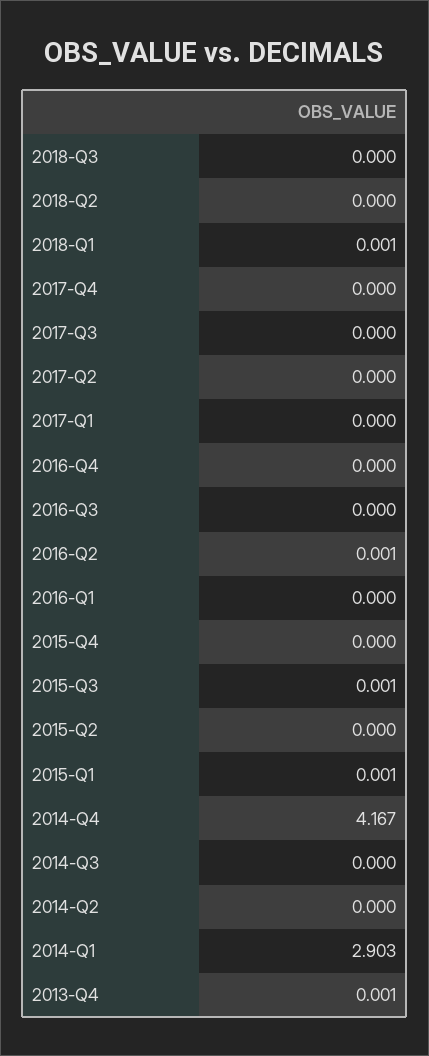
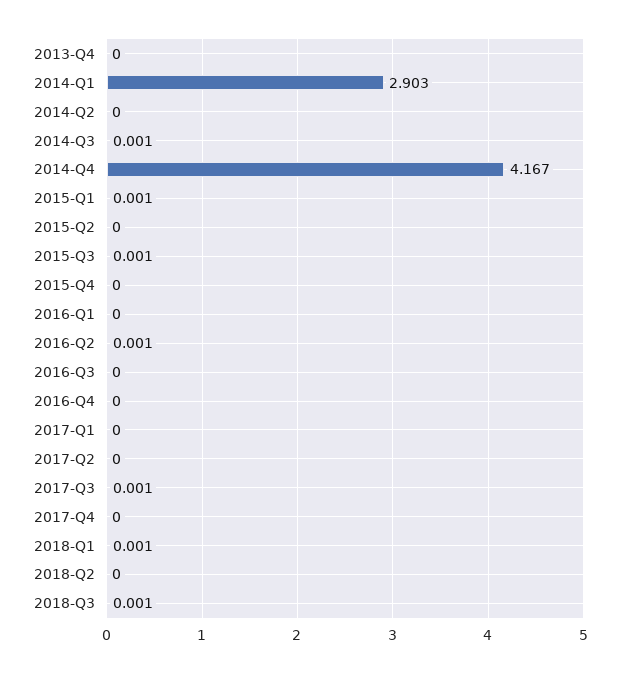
  {
-   "2018-Q3": 0,
+   "2018-Q3": 0.001,
    "2018-Q2": 0,
    "2018-Q1": 0.001,
    "2017-Q4": 0,
-   "2017-Q3": 0,
+   "2017-Q3": 0.001,
    "2017-Q2": 0,
    "2017-Q1": 0,
    "2016-Q4": 0,
    "2016-Q3": 0,
    "2016-Q2": 0.001,
    "2016-Q1": 0,
    "2015-Q4": 0,
    "2015-Q3": 0.001,
    "2015-Q2": 0,
    "2015-Q1": 0.001,
    "2014-Q4": 4.167,
-   "2014-Q3": 0,
+   "2014-Q3": 0.001,
    "2014-Q2": 0,
    "2014-Q1": 2.903,
-   "2013-Q4": 0.001
+   "2013-Q4": 0
  }

